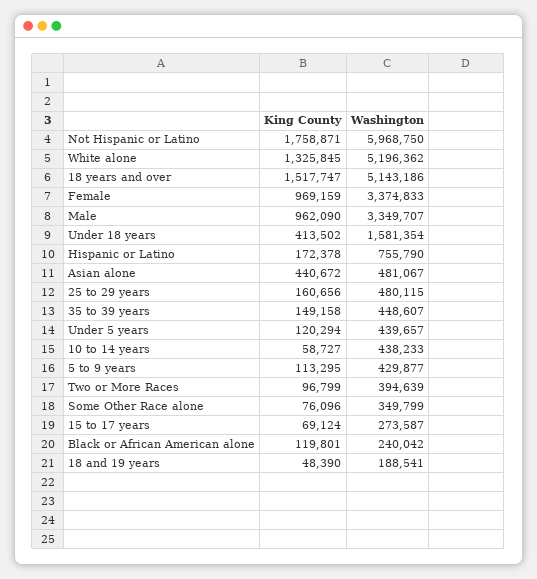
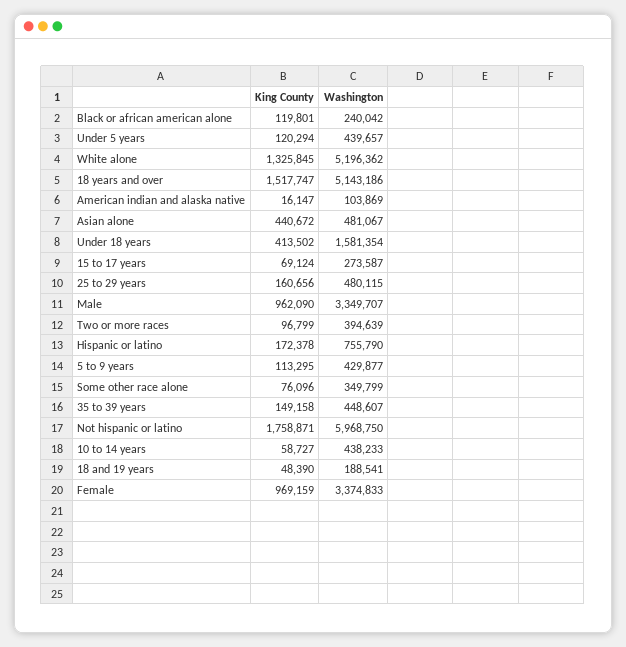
  {
    "King County": {
      "Not Hispanic or Latino": 1758871,
      "White alone": 1325845,
      "18 years and over": 1517747,
      "Female": 969159,
      "Male": 962090,
      "Under 18 years": 413502,
      "Hispanic or Latino": 172378,
      "Asian alone": 440672,
      "25 to 29 years": 160656,
      "35 to 39 years": 149158,
      "Under 5 years": 120294,
      "10 to 14 years": 58727,
      "5 to 9 years": 113295,
      "Two or More Races": 96799,
      "Some Other Race alone": 76096,
      "15 to 17 years": 69124,
      "Black or African American alone": 119801,
-     "18 and 19 years": 48390
+     "18 and 19 years": 48390,
+     "American indian and alaska native": 16147
    },
    "Washington": {
      "Not Hispanic or Latino": 5968750,
      "White alone": 5196362,
      "18 years and over": 5143186,
      "Female": 3374833,
      "Male": 3349707,
      "Under 18 years": 1581354,
      "Hispanic or Latino": 755790,
      "Asian alone": 481067,
      "25 to 29 years": 480115,
      "35 to 39 years": 448607,
      "Under 5 years": 439657,
      "10 to 14 years": 438233,
      "5 to 9 years": 429877,
      "Two or More Races": 394639,
      "Some Other Race alone": 349799,
      "15 to 17 years": 273587,
      "Black or African American alone": 240042,
-     "18 and 19 years": 188541
+     "18 and 19 years": 188541,
+     "American indian and alaska native": 103869
    }
  }

